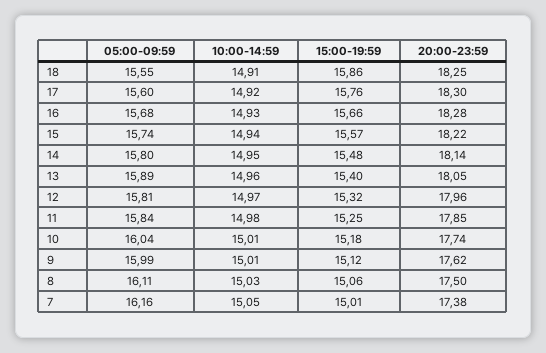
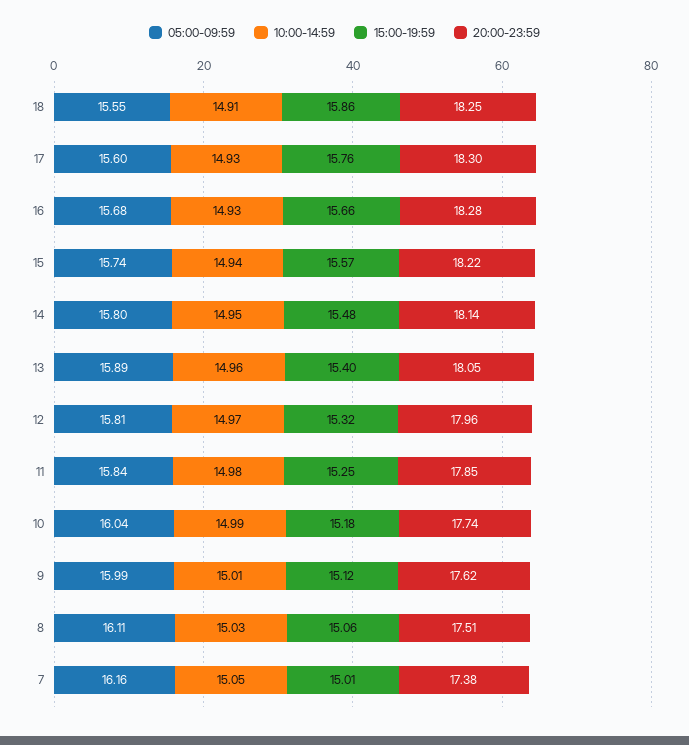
  {
    "05:00-09:59": {
      "18": 15.55,
      "17": 15.6,
      "16": 15.68,
      "15": 15.74,
      "14": 15.8,
      "13": 15.89,
      "12": 15.81,
      "11": 15.84,
      "10": 16.04,
      "9": 15.99,
      "8": 16.11,
      "7": 16.16
    },
    "10:00-14:59": {
      "18": 14.91,
-     "17": 14.92,
+     "17": 14.93,
      "16": 14.93,
      "15": 14.94,
      "14": 14.95,
      "13": 14.96,
      "12": 14.97,
      "11": 14.98,
-     "10": 15.01,
+     "10": 14.99,
      "9": 15.01,
      "8": 15.03,
      "7": 15.05
    },
    "15:00-19:59": {
      "18": 15.86,
      "17": 15.76,
      "16": 15.66,
      "15": 15.57,
      "14": 15.48,
      "13": 15.4,
      "12": 15.32,
      "11": 15.25,
      "10": 15.18,
      "9": 15.12,
      "8": 15.06,
      "7": 15.01
    },
    "20:00-23:59": {
      "18": 18.25,
      "17": 18.3,
      "16": 18.28,
      "15": 18.22,
      "14": 18.14,
      "13": 18.05,
      "12": 17.96,
      "11": 17.85,
      "10": 17.74,
      "9": 17.62,
-     "8": 17.5,
+     "8": 17.51,
      "7": 17.38
    }
  }

